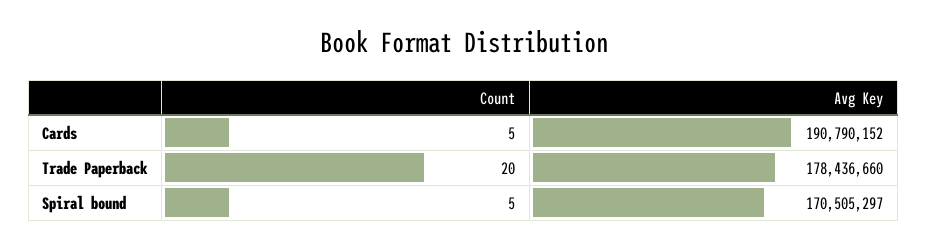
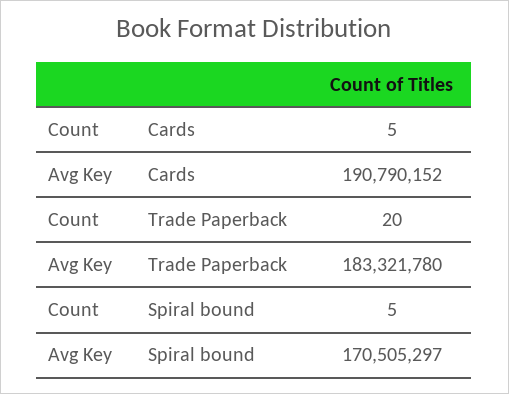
  {
    "Count": {
      "Cards": 5,
      "Trade Paperback": 20,
      "Spiral bound": 5
    },
    "Avg Key": {
      "Cards": 190790152,
-     "Trade Paperback": 178436660,
+     "Trade Paperback": 183321780,
      "Spiral bound": 170505297
    }
  }

